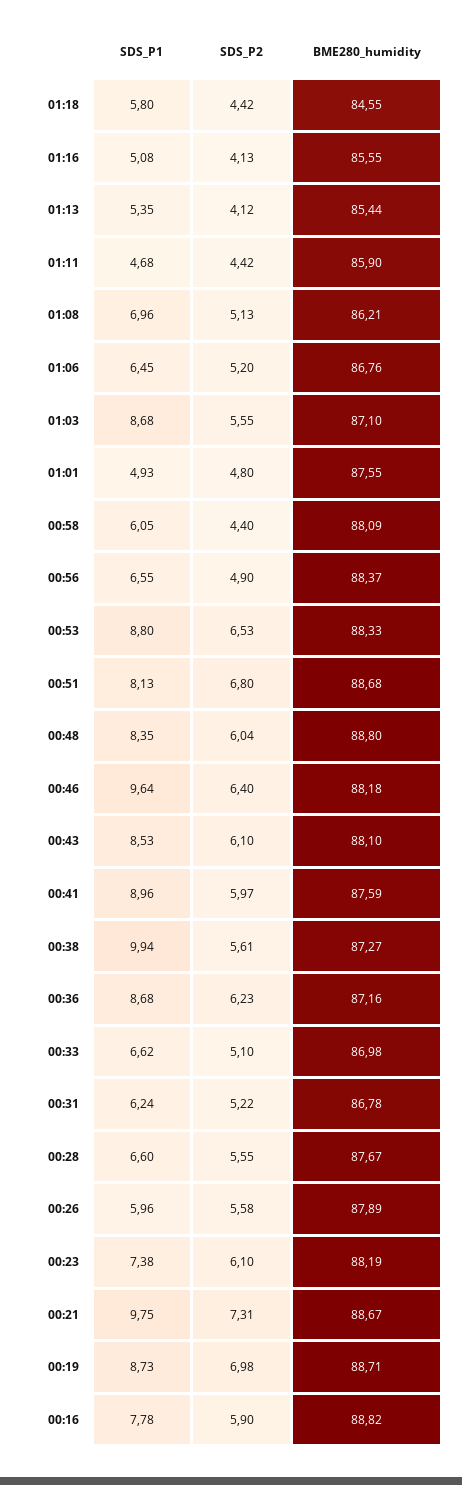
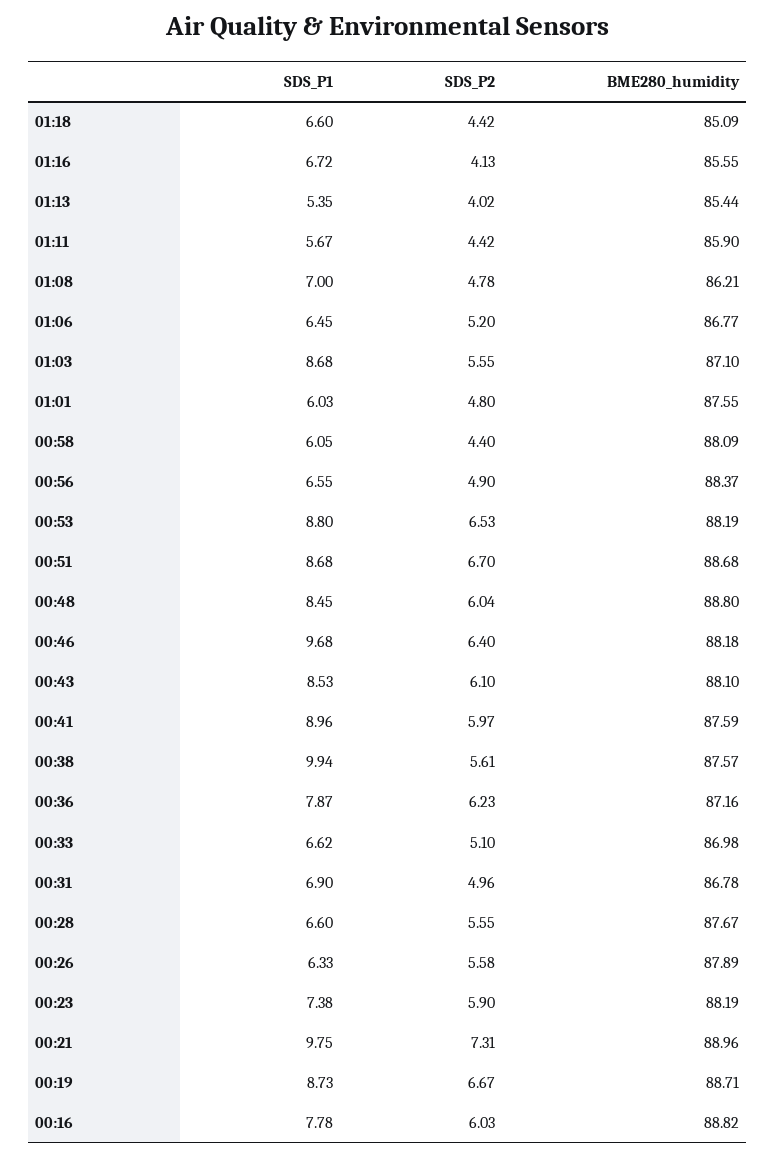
  {
    "SDS_P1": {
-     "01:18": 5.8,
+     "01:18": 6.6,
-     "01:16": 5.08,
+     "01:16": 6.72,
      "01:13": 5.35,
-     "01:11": 4.68,
+     "01:11": 5.67,
-     "01:08": 6.96,
+     "01:08": 7,
      "01:06": 6.45,
      "01:03": 8.68,
-     "01:01": 4.93,
+     "01:01": 6.03,
      "00:58": 6.05,
      "00:56": 6.55,
      "00:53": 8.8,
-     "00:51": 8.13,
+     "00:51": 8.68,
-     "00:48": 8.35,
+     "00:48": 8.45,
-     "00:46": 9.64,
+     "00:46": 9.68,
      "00:43": 8.53,
      "00:41": 8.96,
      "00:38": 9.94,
-     "00:36": 8.68,
+     "00:36": 7.87,
      "00:33": 6.62,
-     "00:31": 6.24,
+     "00:31": 6.9,
      "00:28": 6.6,
-     "00:26": 5.96,
+     "00:26": 6.33,
      "00:23": 7.38,
      "00:21": 9.75,
      "00:19": 8.73,
      "00:16": 7.78
    },
    "SDS_P2": {
      "01:18": 4.42,
      "01:16": 4.13,
-     "01:13": 4.12,
+     "01:13": 4.02,
      "01:11": 4.42,
-     "01:08": 5.13,
+     "01:08": 4.78,
      "01:06": 5.2,
      "01:03": 5.55,
      "01:01": 4.8,
      "00:58": 4.4,
      "00:56": 4.9,
      "00:53": 6.53,
-     "00:51": 6.8,
+     "00:51": 6.7,
      "00:48": 6.04,
      "00:46": 6.4,
      "00:43": 6.1,
      "00:41": 5.97,
      "00:38": 5.61,
      "00:36": 6.23,
      "00:33": 5.1,
-     "00:31": 5.22,
+     "00:31": 4.96,
      "00:28": 5.55,
      "00:26": 5.58,
-     "00:23": 6.1,
+     "00:23": 5.9,
      "00:21": 7.31,
-     "00:19": 6.98,
+     "00:19": 6.67,
-     "00:16": 5.9
+     "00:16": 6.03
    },
    "BME280_humidity": {
-     "01:18": 84.55,
+     "01:18": 85.09,
      "01:16": 85.55,
      "01:13": 85.44,
      "01:11": 85.9,
      "01:08": 86.21,
-     "01:06": 86.76,
+     "01:06": 86.77,
      "01:03": 87.1,
      "01:01": 87.55,
      "00:58": 88.09,
      "00:56": 88.37,
-     "00:53": 88.33,
+     "00:53": 88.19,
      "00:51": 88.68,
      "00:48": 88.8,
      "00:46": 88.18,
      "00:43": 88.1,
      "00:41": 87.59,
-     "00:38": 87.27,
+     "00:38": 87.57,
      "00:36": 87.16,
      "00:33": 86.98,
      "00:31": 86.78,
      "00:28": 87.67,
      "00:26": 87.89,
      "00:23": 88.19,
-     "00:21": 88.67,
+     "00:21": 88.96,
      "00:19": 88.71,
      "00:16": 88.82
    }
  }

